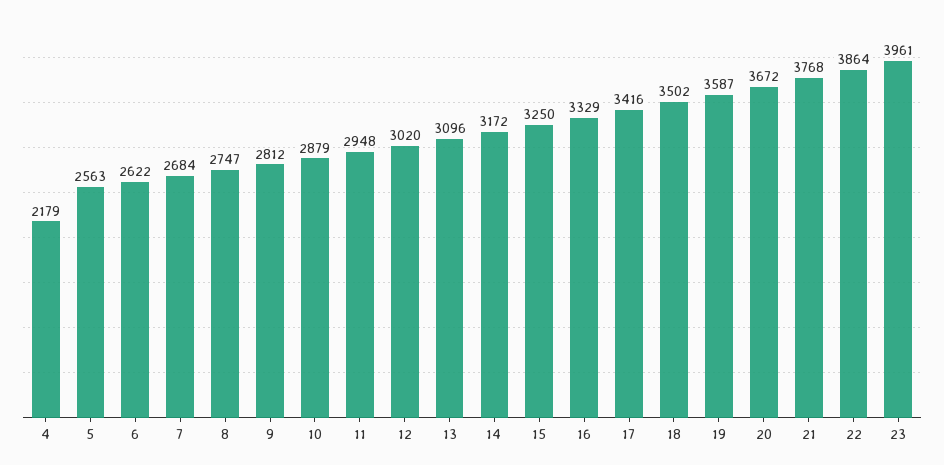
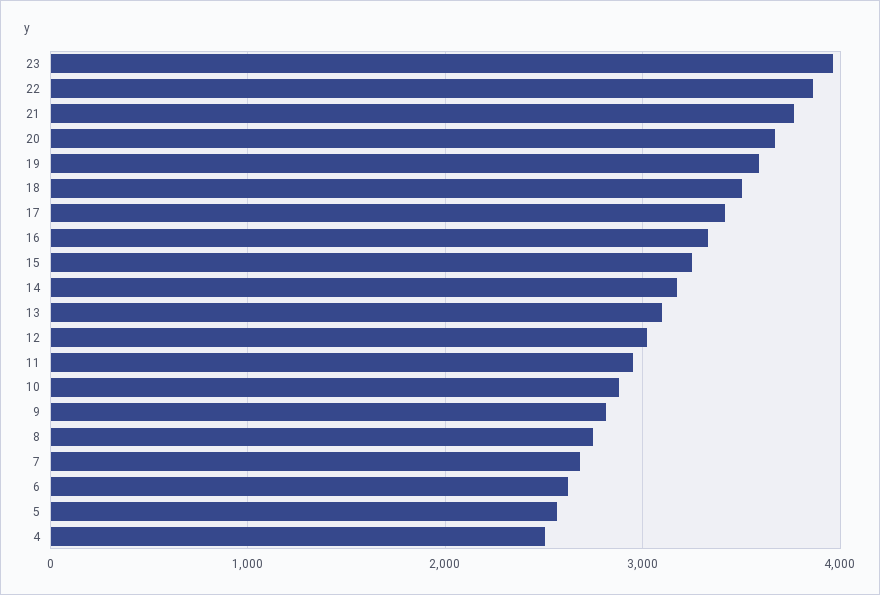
  {
-   "4": 2179,
+   "4": 2500,
    "5": 2563,
    "6": 2622,
    "7": 2684,
    "8": 2747,
    "9": 2812,
    "10": 2879,
    "11": 2948,
    "12": 3020,
    "13": 3096,
    "14": 3172,
    "15": 3250,
    "16": 3329,
    "17": 3416,
    "18": 3502,
    "19": 3587,
    "20": 3672,
    "21": 3768,
    "22": 3864,
    "23": 3961
  }

